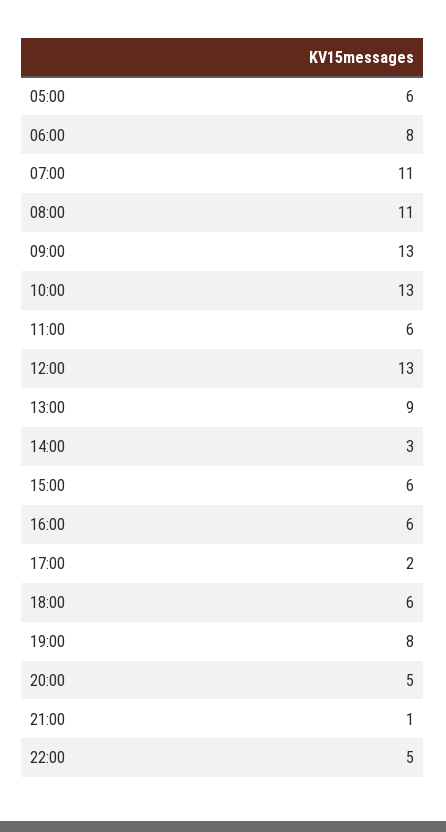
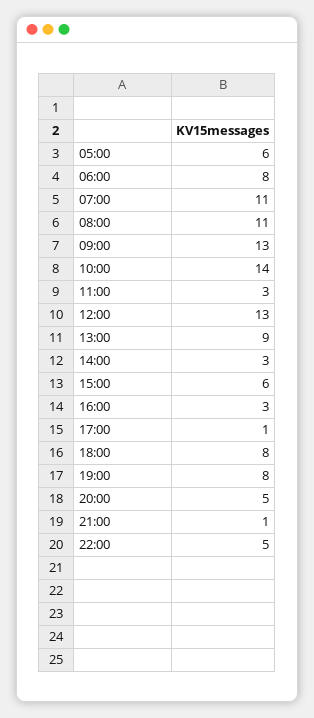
  {
    "05:00": 6,
    "06:00": 8,
    "07:00": 11,
    "08:00": 11,
    "09:00": 13,
-   "10:00": 13,
+   "10:00": 14,
-   "11:00": 6,
+   "11:00": 3,
    "12:00": 13,
    "13:00": 9,
    "14:00": 3,
    "15:00": 6,
-   "16:00": 6,
+   "16:00": 3,
-   "17:00": 2,
+   "17:00": 1,
-   "18:00": 6,
+   "18:00": 8,
    "19:00": 8,
    "20:00": 5,
    "21:00": 1,
    "22:00": 5
  }

